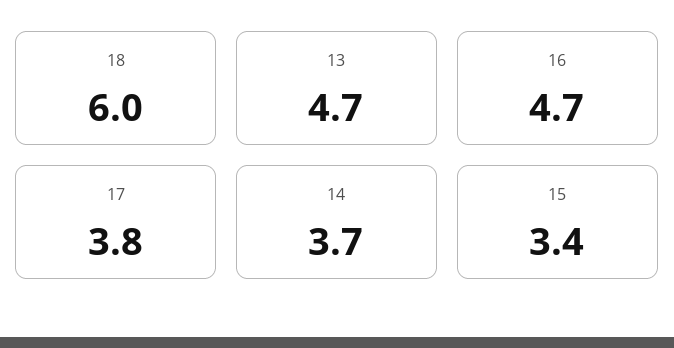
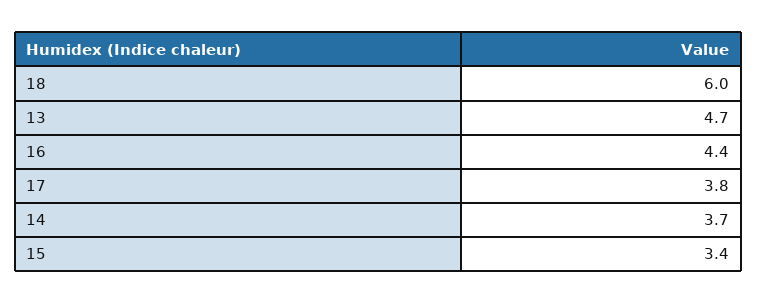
  {
    "18": 6,
    "13": 4.7,
-   "16": 4.7,
+   "16": 4.4,
    "17": 3.8,
    "14": 3.7,
    "15": 3.4
  }

